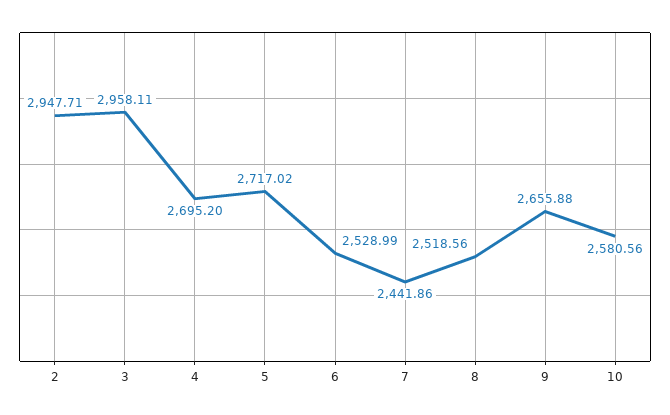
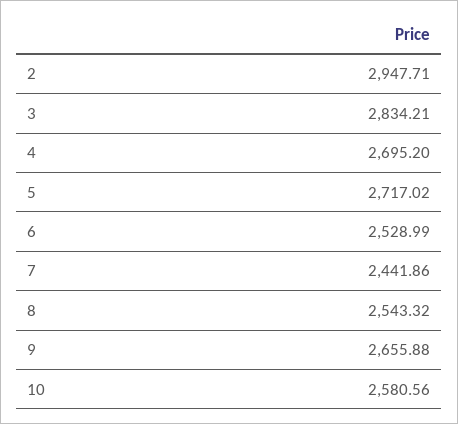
  {
    "2": 2947.71,
-   "3": 2958.11,
+   "3": 2834.21,
    "4": 2695.2,
    "5": 2717.02,
    "6": 2528.99,
    "7": 2441.86,
-   "8": 2518.56,
+   "8": 2543.32,
    "9": 2655.88,
    "10": 2580.56
  }

